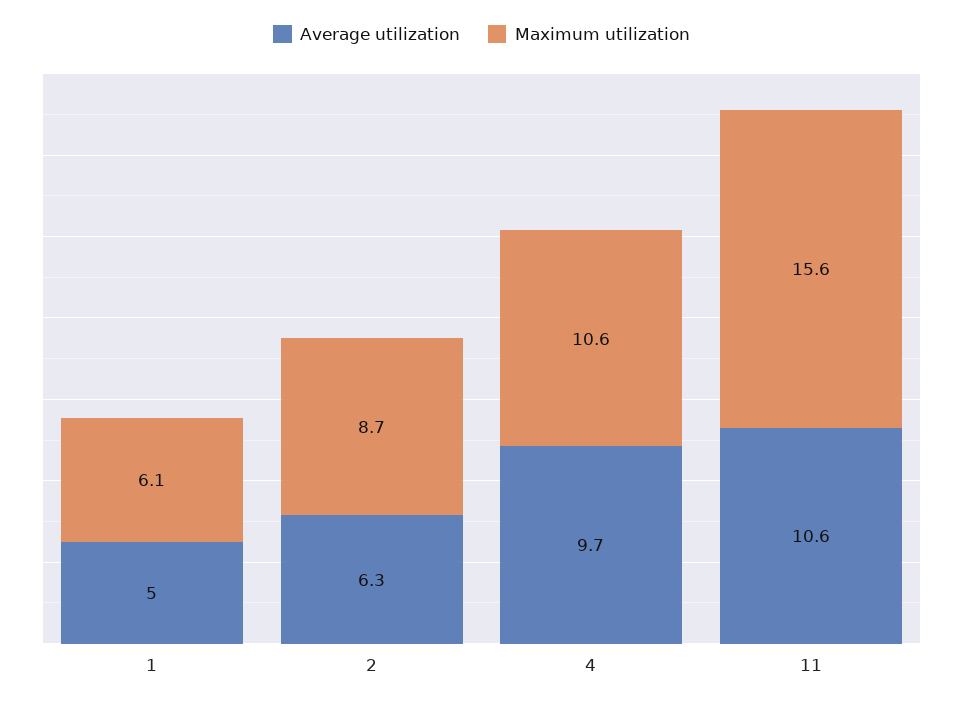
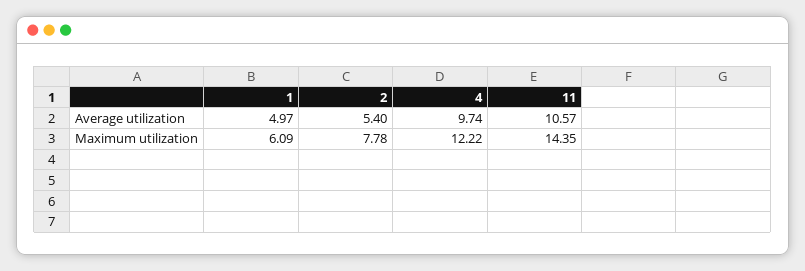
  {
    "Average utilization": {
      "1": 4.97,
-     "2": 6.3,
+     "2": 5.4,
      "4": 9.74,
      "11": 10.57
    },
    "Maximum utilization": {
      "1": 6.09,
-     "2": 8.7,
+     "2": 7.78,
-     "4": 10.6,
+     "4": 12.22,
-     "11": 15.6
+     "11": 14.35
    }
  }

